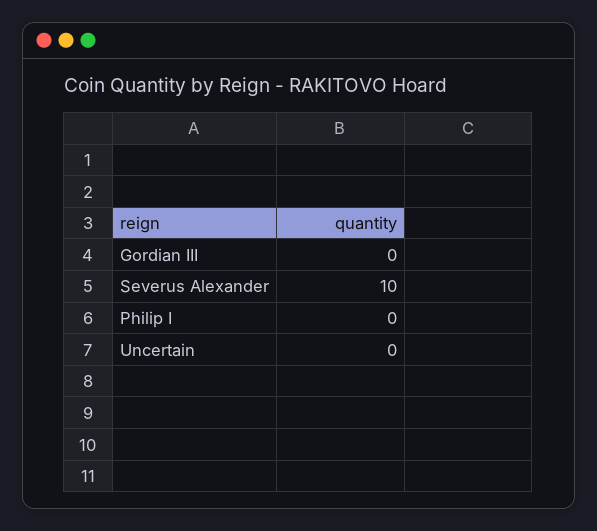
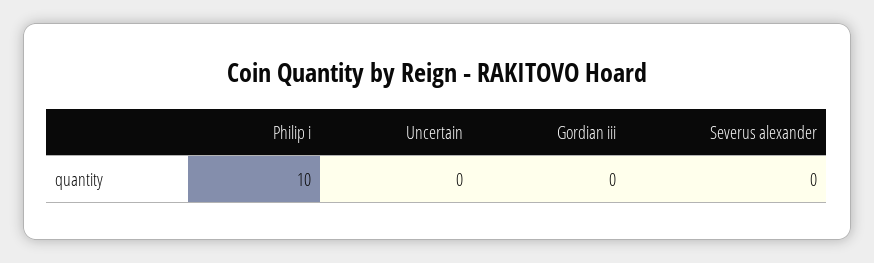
  {
    "Gordian III": 0,
-   "Severus Alexander": 10,
+   "Severus Alexander": 0,
-   "Philip I": 0,
+   "Philip I": 10,
    "Uncertain": 0
  }

